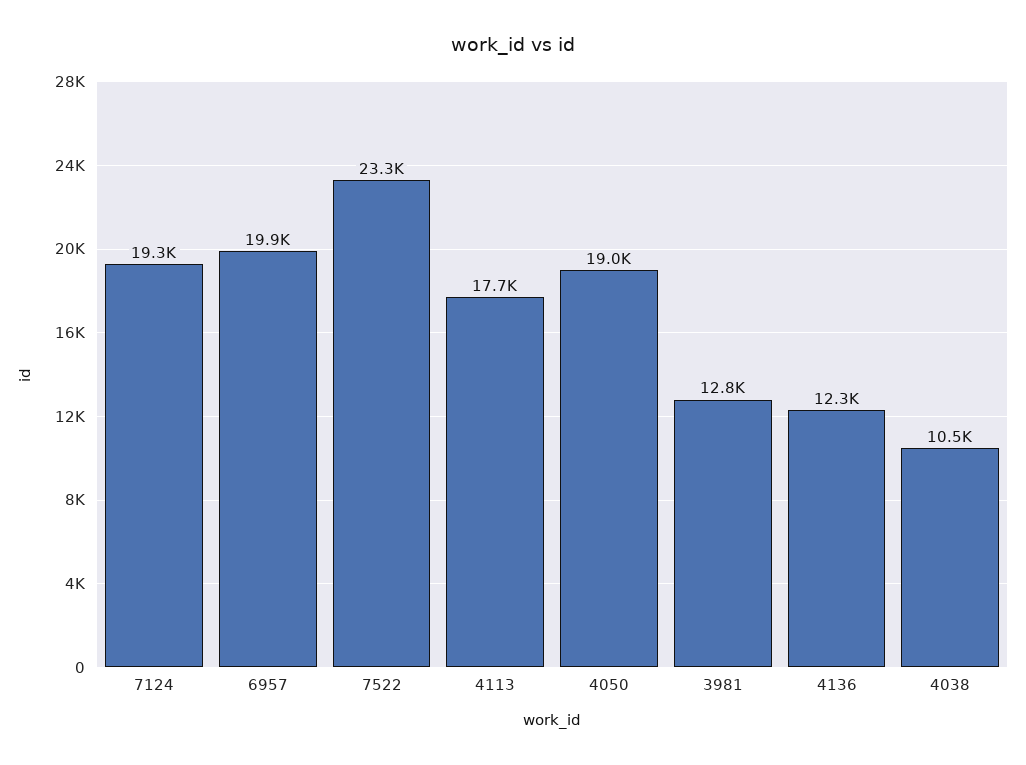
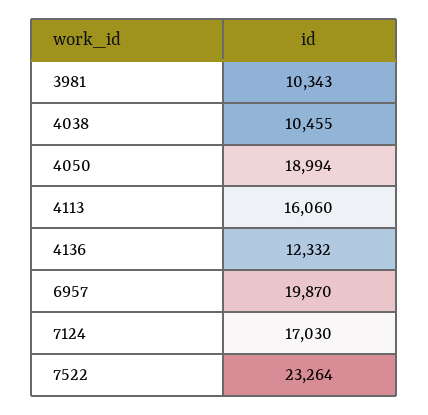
  {
-   "7124": 19300,
+   "7124": 17030,
    "6957": 19870,
    "7522": 23264,
-   "4113": 17700,
+   "4113": 16060,
    "4050": 18994,
-   "3981": 12800,
+   "3981": 10343,
    "4136": 12332,
    "4038": 10455
  }

